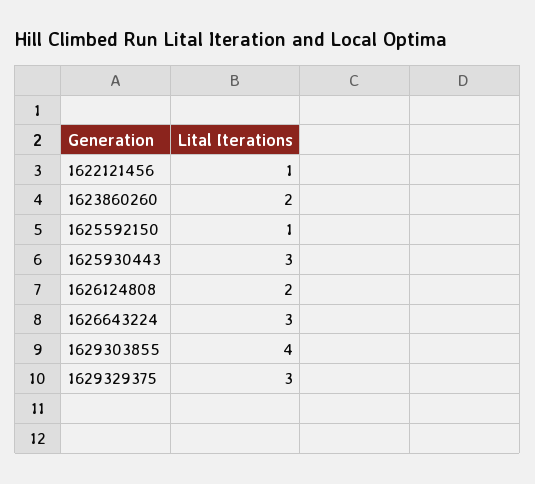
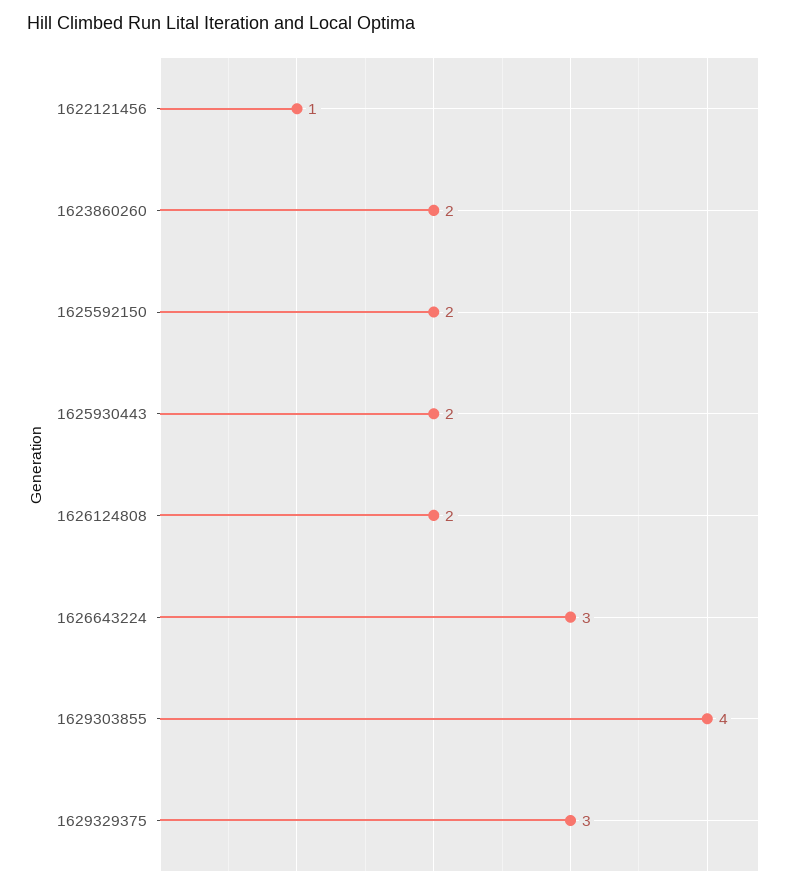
  {
    "1622121456": 1,
    "1623860260": 2,
-   "1625592150": 1,
+   "1625592150": 2,
-   "1625930443": 3,
+   "1625930443": 2,
    "1626124808": 2,
    "1626643224": 3,
    "1629303855": 4,
    "1629329375": 3
  }

